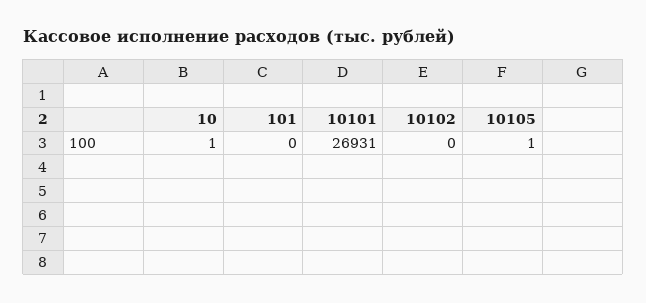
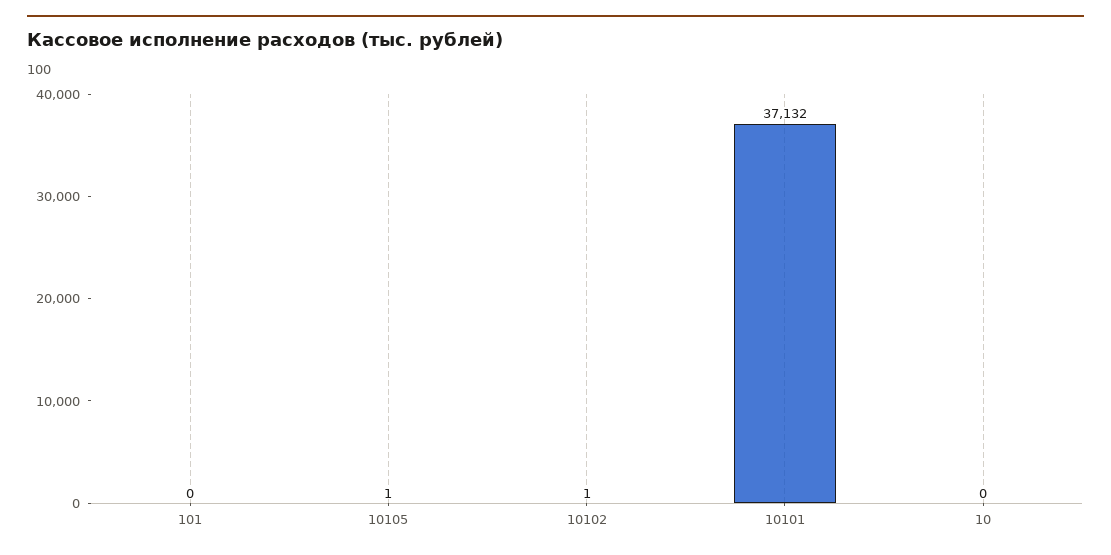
  {
-   "10": 1,
+   "10": 0,
    "101": 0,
-   "10101": 26931,
+   "10101": 37132,
-   "10102": 0,
+   "10102": 1,
    "10105": 1
  }

